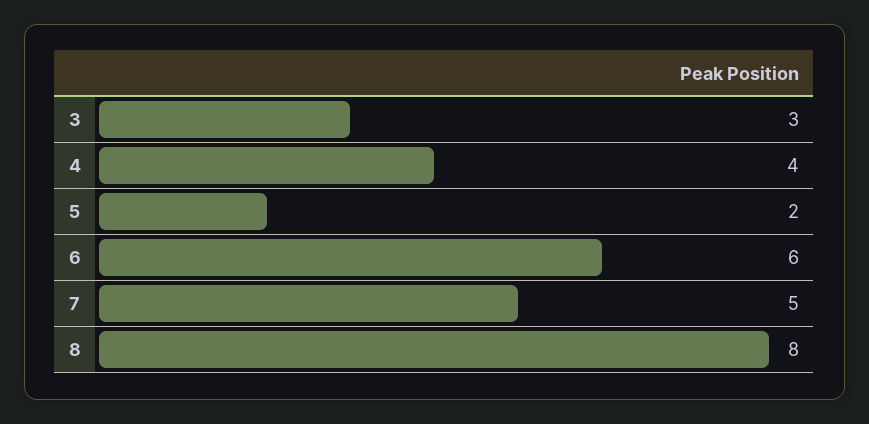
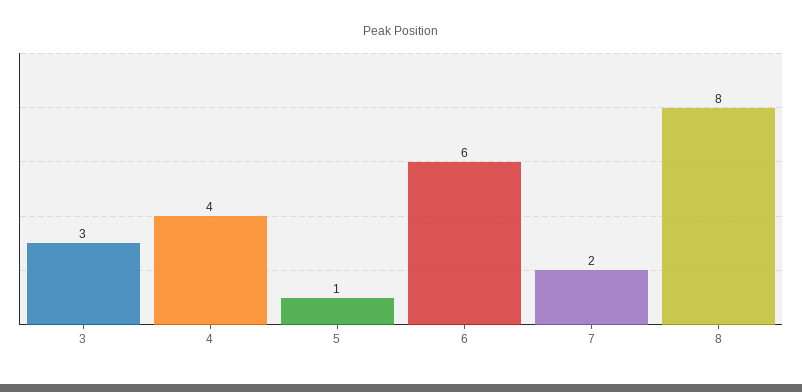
  {
    "3": 3,
    "4": 4,
-   "5": 2,
+   "5": 1,
    "6": 6,
-   "7": 5,
+   "7": 2,
    "8": 8
  }

